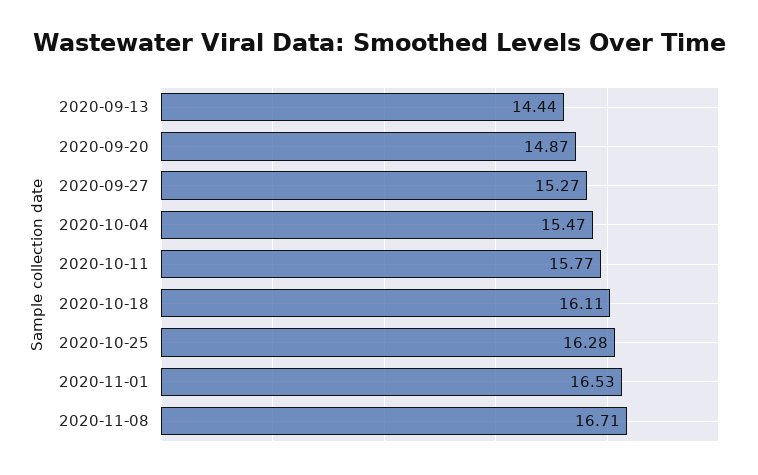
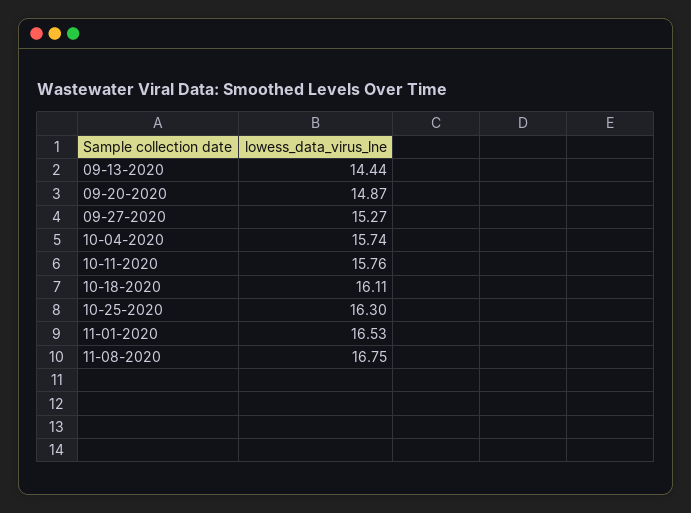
  {
    "2020-09-13": 14.44,
    "2020-09-20": 14.87,
    "2020-09-27": 15.27,
-   "2020-10-04": 15.47,
+   "2020-10-04": 15.74,
-   "2020-10-11": 15.77,
+   "2020-10-11": 15.76,
    "2020-10-18": 16.11,
-   "2020-10-25": 16.28,
+   "2020-10-25": 16.3,
    "2020-11-01": 16.53,
-   "2020-11-08": 16.71
+   "2020-11-08": 16.75
  }

